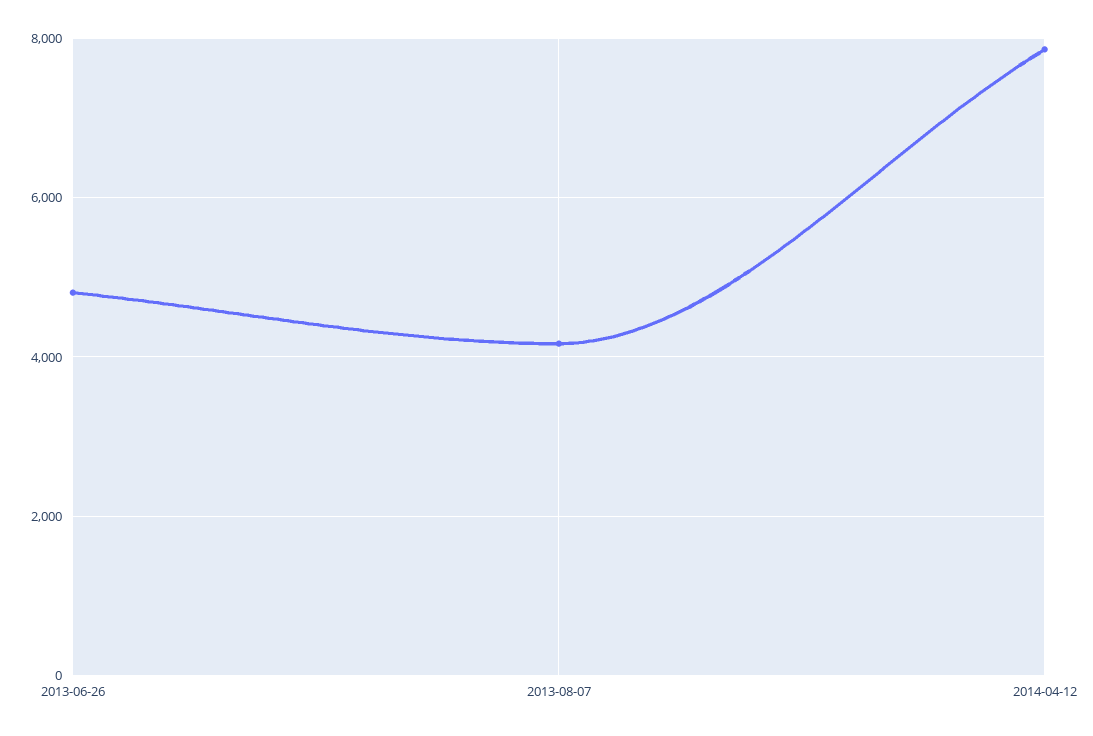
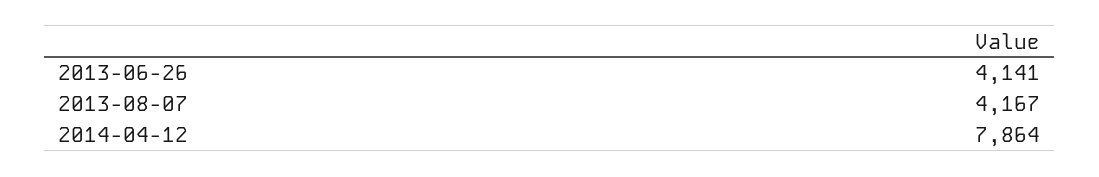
  {
-   "2013-06-26": 4800,
+   "2013-06-26": 4141,
    "2013-08-07": 4167,
    "2014-04-12": 7864
  }

